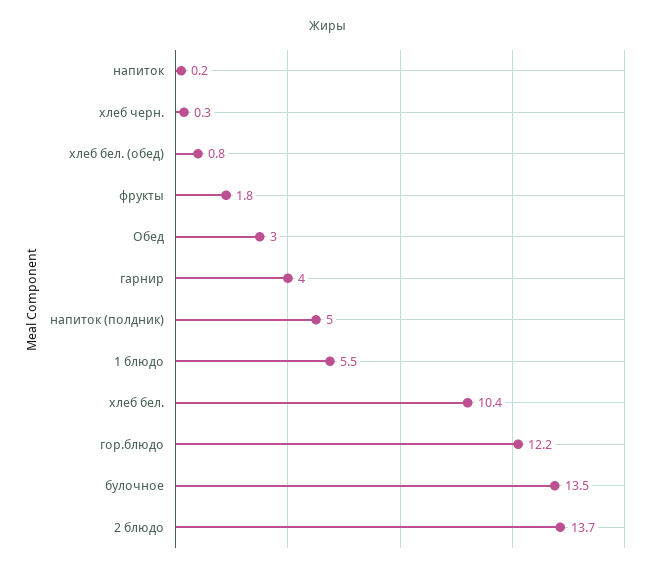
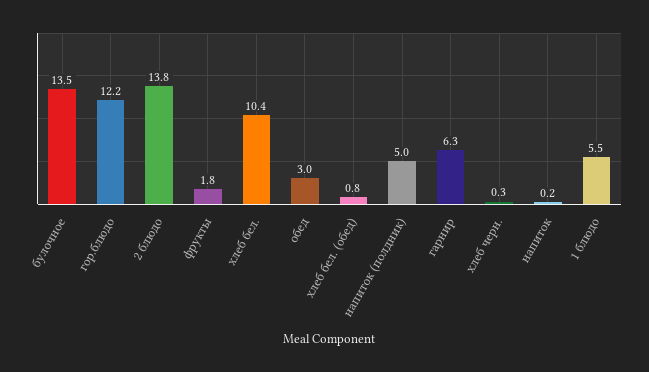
  {
    "напиток": 0.2,
    "хлеб черн.": 0.3,
    "хлеб бел. (обед)": 0.8,
    "фрукты": 1.8,
    "Обед": 3,
-   "гарнир": 4,
+   "гарнир": 6.3,
    "напиток (полдник)": 5,
    "1 блюдо": 5.5,
    "хлеб бел.": 10.4,
    "гор.блюдо": 12.2,
    "булочное": 13.5,
-   "2 блюдо": 13.7
+   "2 блюдо": 13.8
  }

